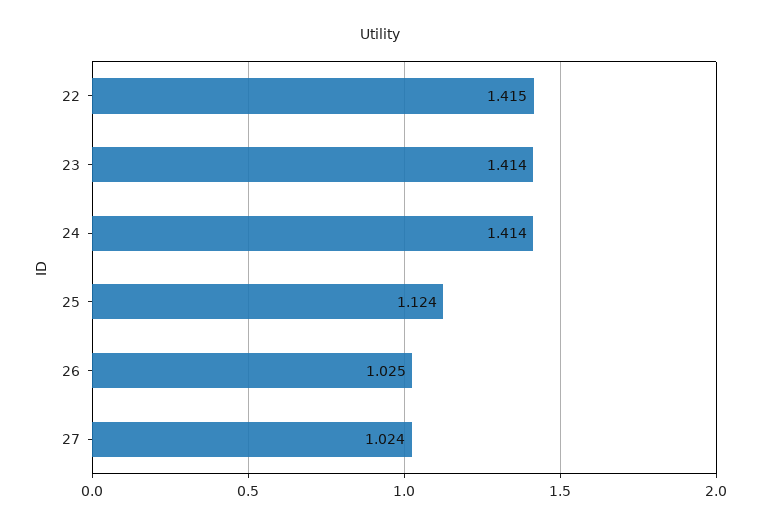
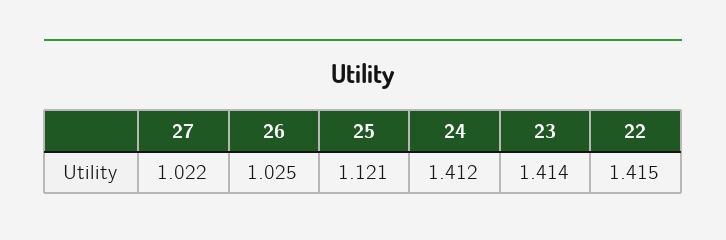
  {
    "22": 1.415,
    "23": 1.414,
-   "24": 1.414,
+   "24": 1.412,
-   "25": 1.124,
+   "25": 1.121,
    "26": 1.025,
-   "27": 1.024
+   "27": 1.022
  }

